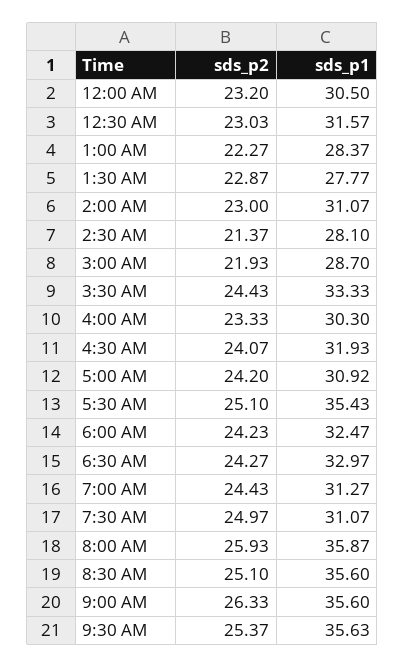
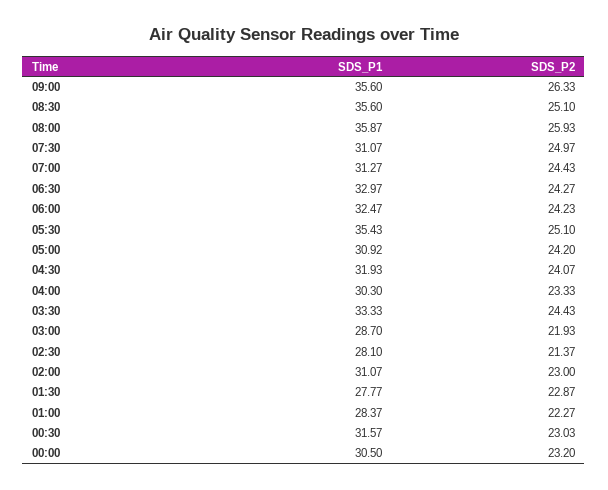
  {
    "sds_p2": {
      "12:00 AM": 23.2,
      "12:30 AM": 23.03,
      "1:00 AM": 22.27,
      "1:30 AM": 22.87,
      "2:00 AM": 23,
      "2:30 AM": 21.37,
      "3:00 AM": 21.93,
      "3:30 AM": 24.43,
      "4:00 AM": 23.33,
      "4:30 AM": 24.07,
      "5:00 AM": 24.2,
      "5:30 AM": 25.1,
      "6:00 AM": 24.23,
      "6:30 AM": 24.27,
      "7:00 AM": 24.43,
      "7:30 AM": 24.97,
      "8:00 AM": 25.93,
      "8:30 AM": 25.1,
-     "9:00 AM": 26.33,
+     "9:00 AM": 26.33
-     "9:30 AM": 25.37
    },
    "sds_p1": {
      "12:00 AM": 30.5,
      "12:30 AM": 31.57,
      "1:00 AM": 28.37,
      "1:30 AM": 27.77,
      "2:00 AM": 31.07,
      "2:30 AM": 28.1,
      "3:00 AM": 28.7,
      "3:30 AM": 33.33,
      "4:00 AM": 30.3,
      "4:30 AM": 31.93,
      "5:00 AM": 30.92,
      "5:30 AM": 35.43,
      "6:00 AM": 32.47,
      "6:30 AM": 32.97,
      "7:00 AM": 31.27,
      "7:30 AM": 31.07,
      "8:00 AM": 35.87,
      "8:30 AM": 35.6,
-     "9:00 AM": 35.6,
+     "9:00 AM": 35.6
-     "9:30 AM": 35.63
    }
  }

